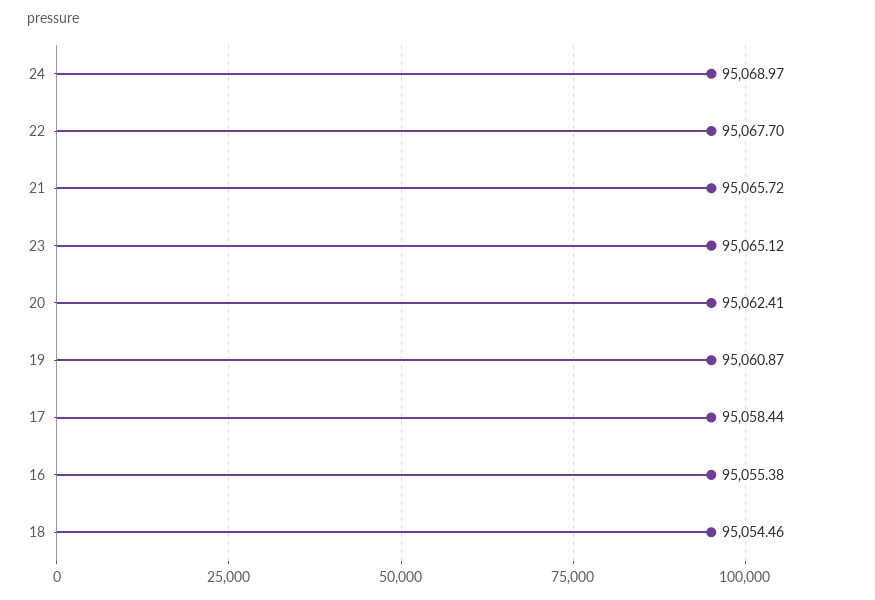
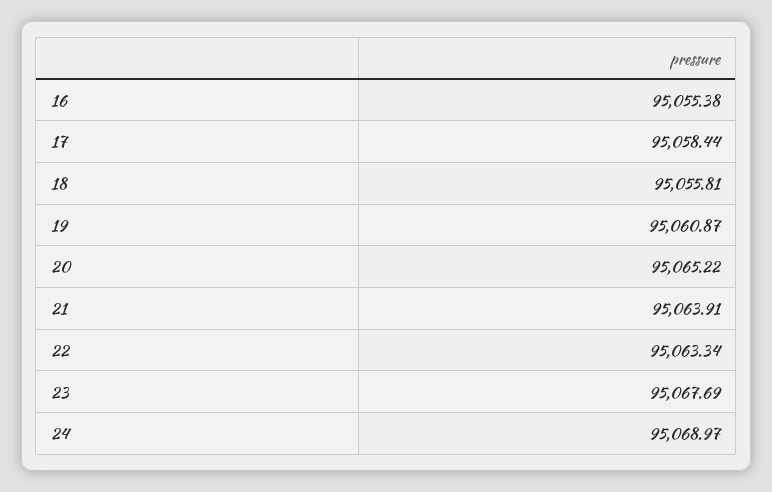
  {
    "24": 95068.97,
-   "22": 95067.7,
+   "22": 95063.34,
-   "21": 95065.72,
+   "21": 95063.91,
-   "23": 95065.12,
+   "23": 95067.69,
-   "20": 95062.41,
+   "20": 95065.22,
    "19": 95060.87,
    "17": 95058.44,
    "16": 95055.38,
-   "18": 95054.46
+   "18": 95055.81
  }

